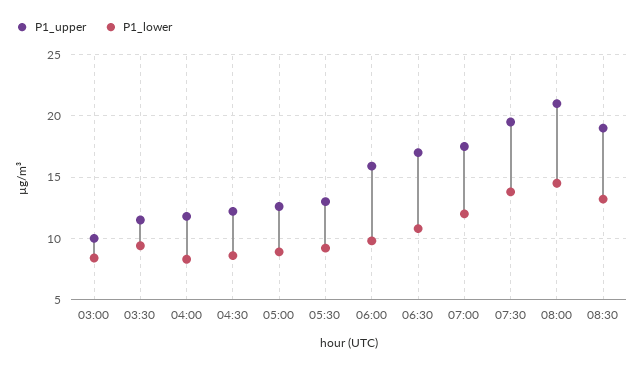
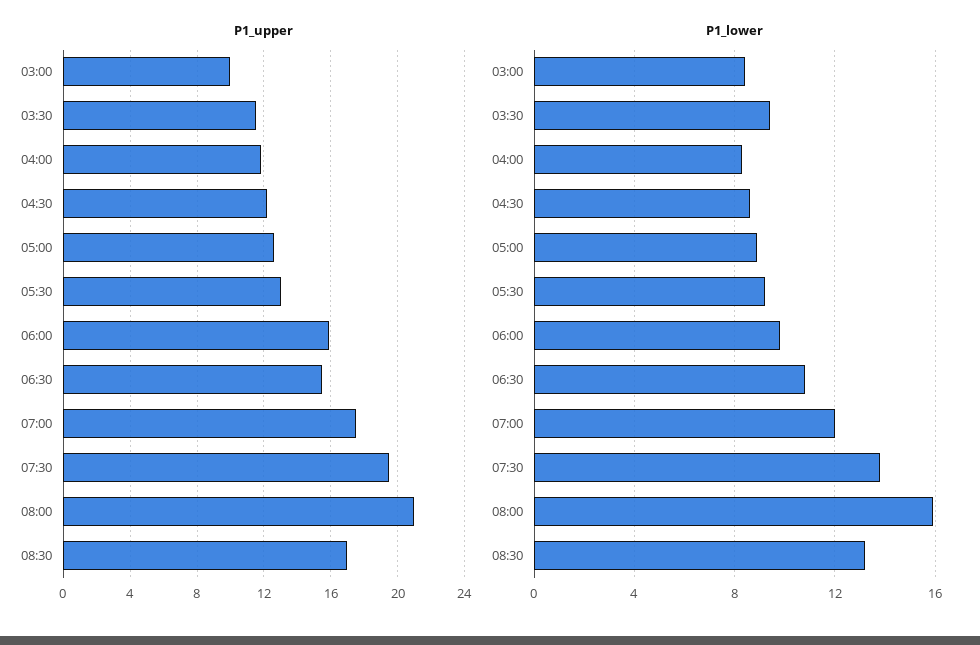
  {
    "P1_upper": {
      "03:00": 10,
      "03:30": 11.5,
      "04:00": 12,
      "04:30": 12,
      "05:00": 12.5,
      "05:30": 13,
      "06:00": 16,
-     "06:30": 17,
+     "06:30": 15.5,
      "07:00": 17.5,
      "07:30": 19.5,
      "08:00": 21,
-     "08:30": 19
+     "08:30": 17
    },
    "P1_lower": {
      "03:00": 8.5,
      "03:30": 9.5,
      "04:00": 8.5,
      "04:30": 8.5,
      "05:00": 9,
      "05:30": 9,
      "06:00": 10,
      "06:30": 11,
      "07:00": 12,
      "07:30": 14,
-     "08:00": 14.5,
+     "08:00": 16,
      "08:30": 13
    }
  }

